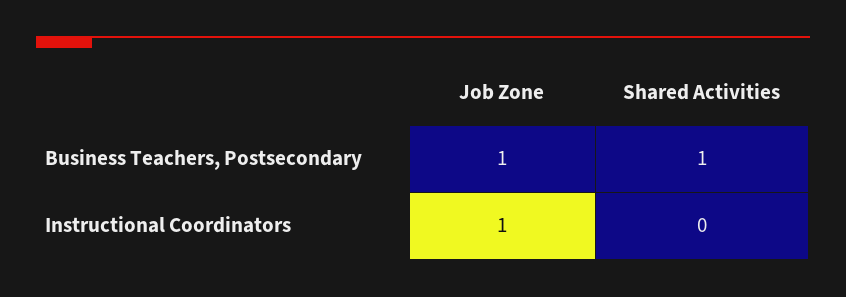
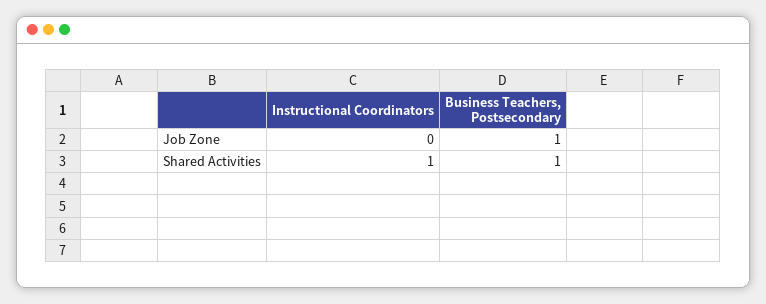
  {
    "Job Zone": {
      "Business Teachers, Postsecondary": 1,
-     "Instructional Coordinators": 1
+     "Instructional Coordinators": 0
    },
    "Shared Activities": {
      "Business Teachers, Postsecondary": 1,
-     "Instructional Coordinators": 0
+     "Instructional Coordinators": 1
    }
  }

